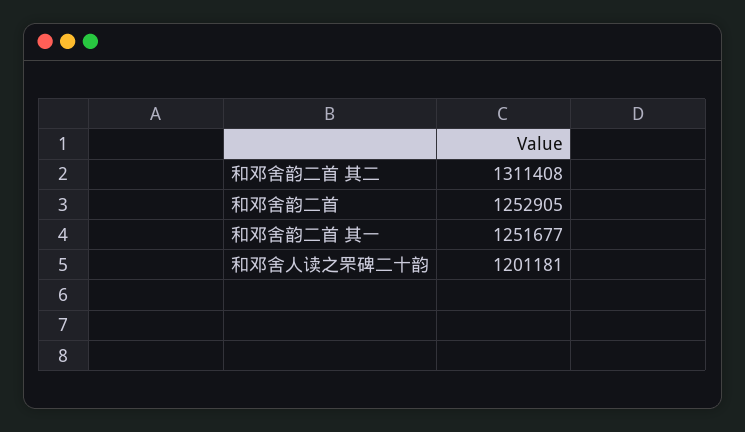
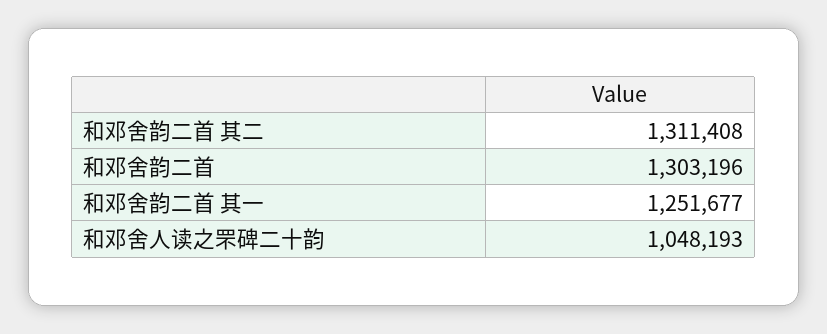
  {
    "和邓舍韵二首 其二": 1311408,
-   "和邓舍韵二首": 1252905,
+   "和邓舍韵二首": 1303196,
    "和邓舍韵二首 其一": 1251677,
-   "和邓舍人读之罘碑二十韵": 1201181
+   "和邓舍人读之罘碑二十韵": 1048193
  }

